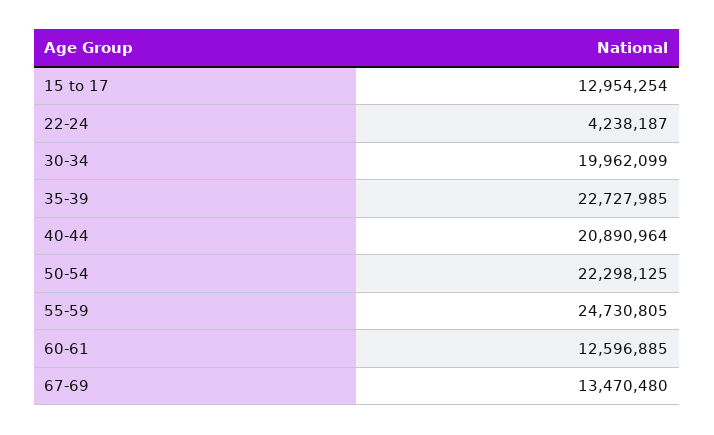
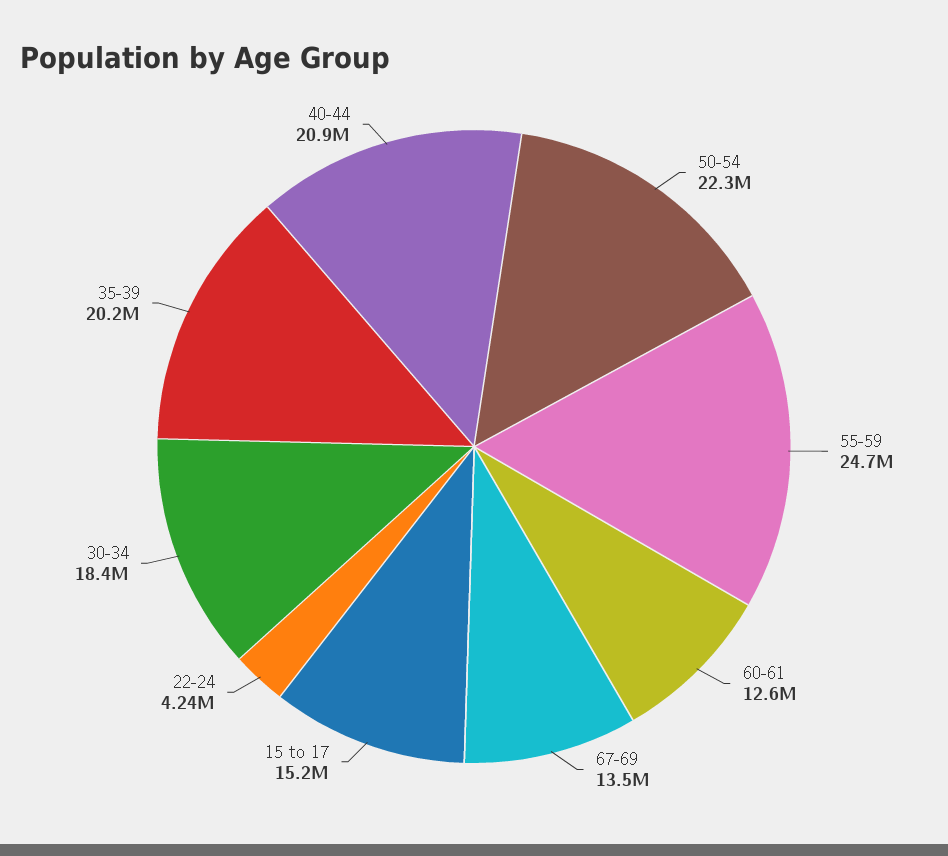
  {
-   "15 to 17": 12954254,
+   "15 to 17": 15200000,
    "22-24": 4238187,
-   "30-34": 19962099,
+   "30-34": 18400000,
-   "35-39": 22727985,
+   "35-39": 20200000,
    "40-44": 20890964,
    "50-54": 22298125,
    "55-59": 24730805,
    "60-61": 12596885,
    "67-69": 13470480
  }

